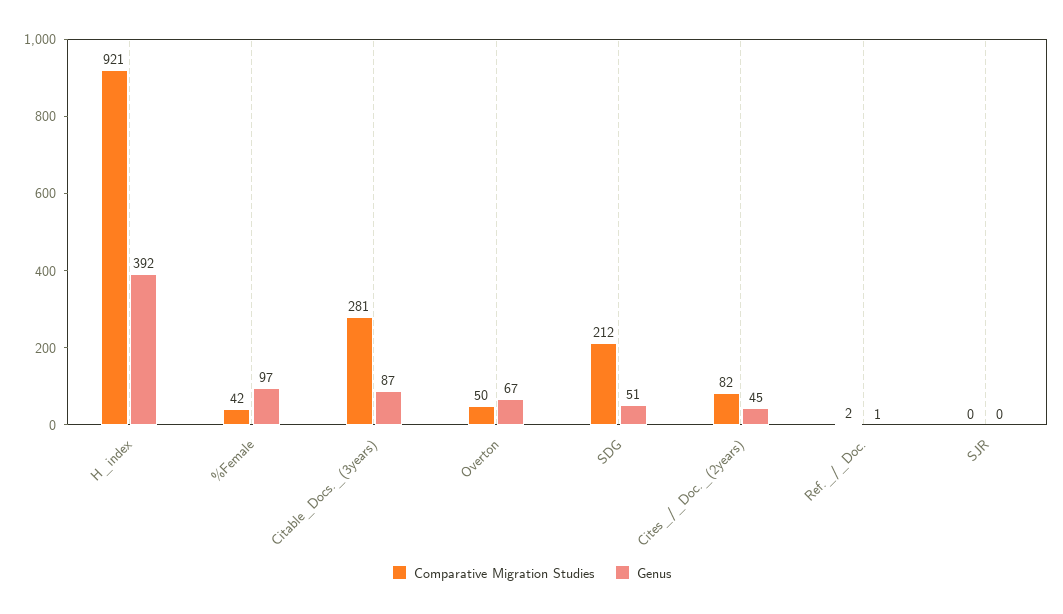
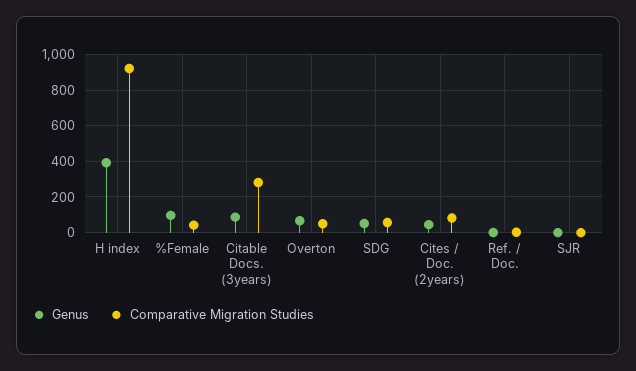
  {
    "Comparative Migration Studies": {
      "H_index": 921,
      "%Female": 42,
      "Citable_Docs._(3years)": 281,
      "Overton": 50,
-     "SDG": 212,
+     "SDG": 50,
      "Cites_/_Doc._(2years)": 82,
      "Ref._/_Doc.": 2,
      "SJR": 0
    },
    "Genus": {
      "H_index": 392,
      "%Female": 97,
      "Citable_Docs._(3years)": 87,
      "Overton": 67,
      "SDG": 51,
      "Cites_/_Doc._(2years)": 45,
      "Ref._/_Doc.": 1,
      "SJR": 0
    }
  }

